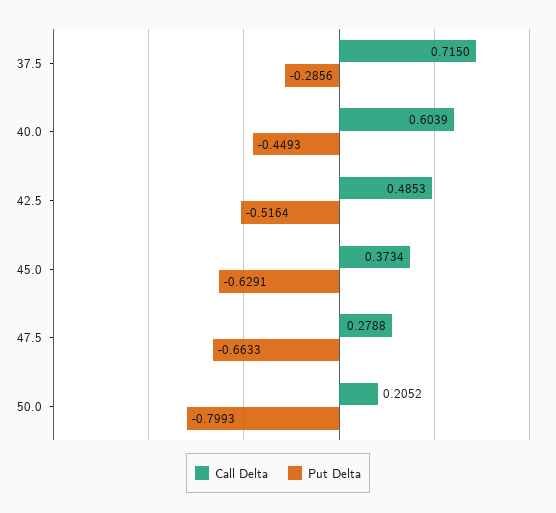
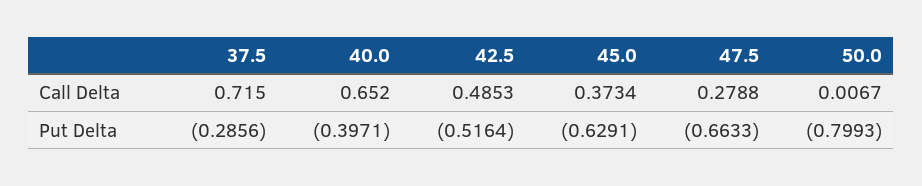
  {
    "Call Delta": {
      "37.5": 0.715,
-     "40.0": 0.6039,
+     "40.0": 0.652,
      "42.5": 0.4853,
      "45.0": 0.3734,
      "47.5": 0.2788,
-     "50.0": 0.2052
+     "50.0": 0.0067
    },
    "Put Delta": {
      "37.5": -0.2856,
-     "40.0": -0.4493,
+     "40.0": -0.3971,
      "42.5": -0.5164,
      "45.0": -0.6291,
      "47.5": -0.6633,
      "50.0": -0.7993
    }
  }

